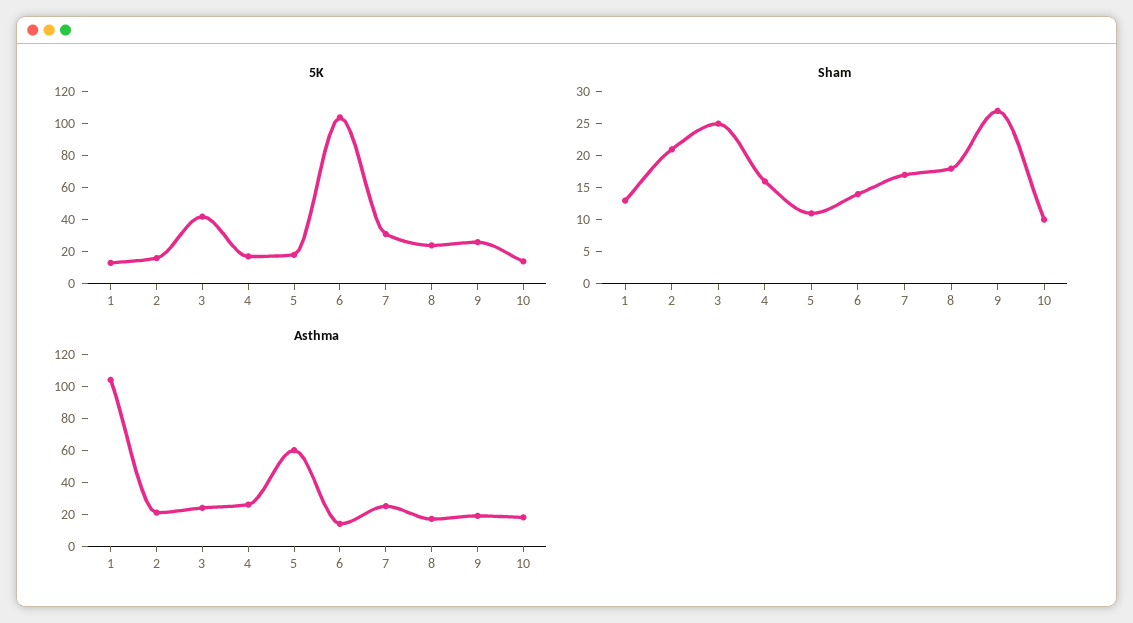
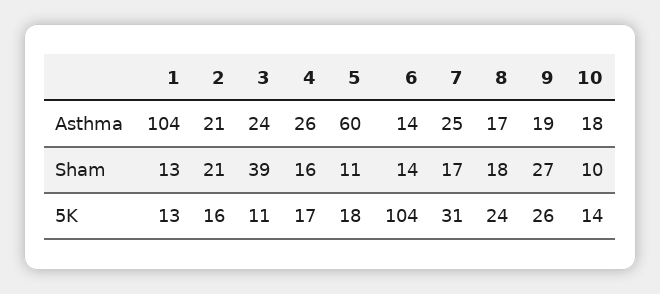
  {
    "5K": {
      "1": 13,
      "2": 16,
-     "3": 40,
+     "3": 11,
      "4": 17,
      "5": 18,
      "6": 104,
      "7": 31,
      "8": 24,
      "9": 26,
      "10": 14
    },
    "Sham": {
      "1": 13,
      "2": 21,
-     "3": 25,
+     "3": 39,
      "4": 16,
      "5": 11,
      "6": 14,
      "7": 17,
      "8": 18,
      "9": 27,
      "10": 10
    },
    "Asthma": {
      "1": 104,
      "2": 21,
      "3": 24,
      "4": 26,
      "5": 60,
      "6": 14,
      "7": 25,
      "8": 17,
      "9": 19,
      "10": 18
    }
  }

